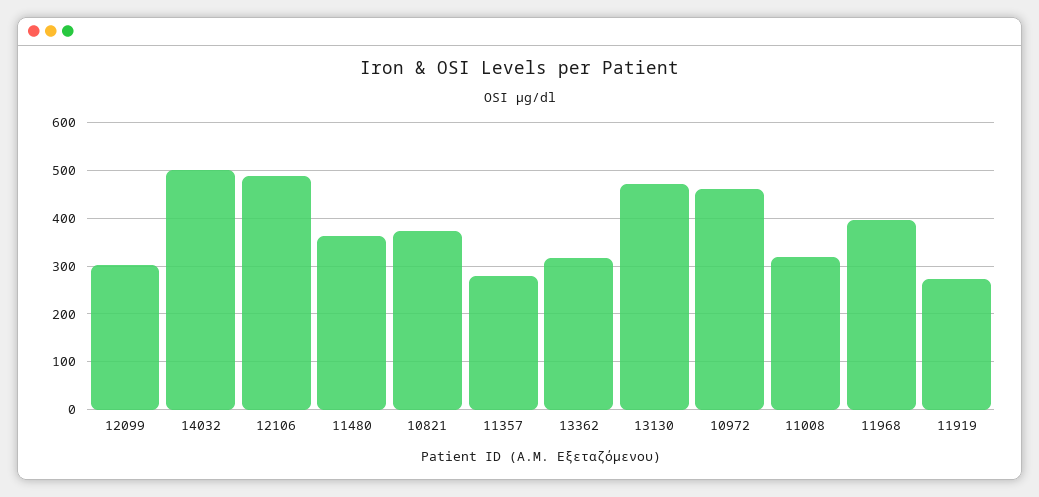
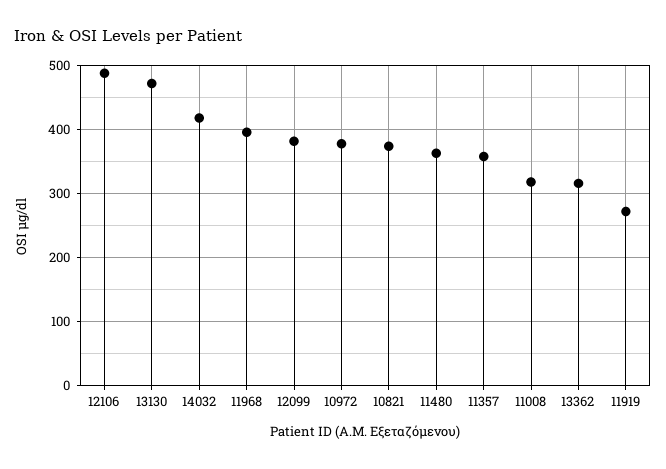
  {
-   "12099": 300,
+   "12099": 380,
-   "14032": 500,
+   "14032": 420,
    "12106": 490,
    "11480": 360,
    "10821": 370,
-   "11357": 280,
+   "11357": 360,
    "13362": 320,
    "13130": 470,
-   "10972": 460,
+   "10972": 380,
    "11008": 320,
    "11968": 400,
    "11919": 270
  }

